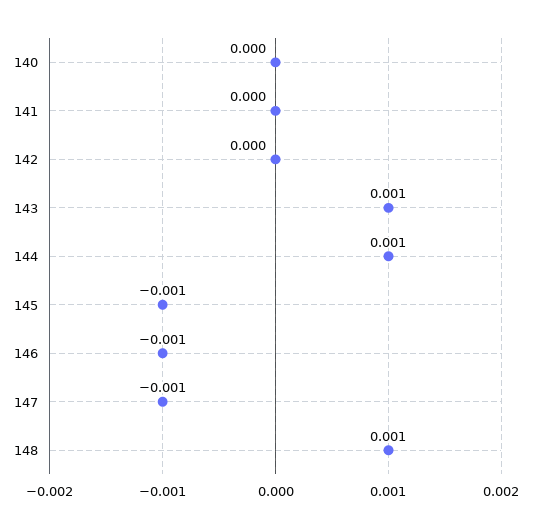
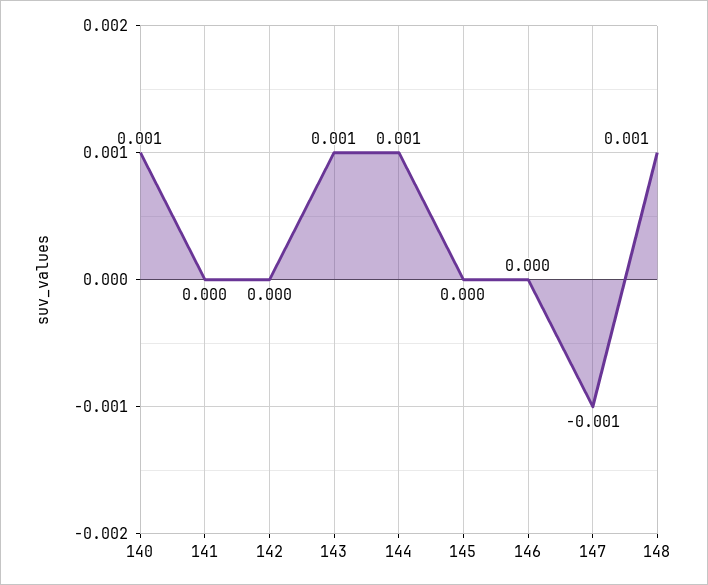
  {
-   "140": 0,
+   "140": 0.001,
    "141": 0,
    "142": 0,
    "143": 0.001,
    "144": 0.001,
-   "145": -0.001,
+   "145": 0,
-   "146": -0.001,
+   "146": 0,
    "147": -0.001,
    "148": 0.001
  }

